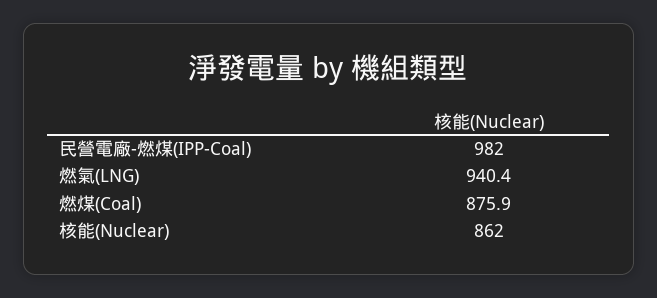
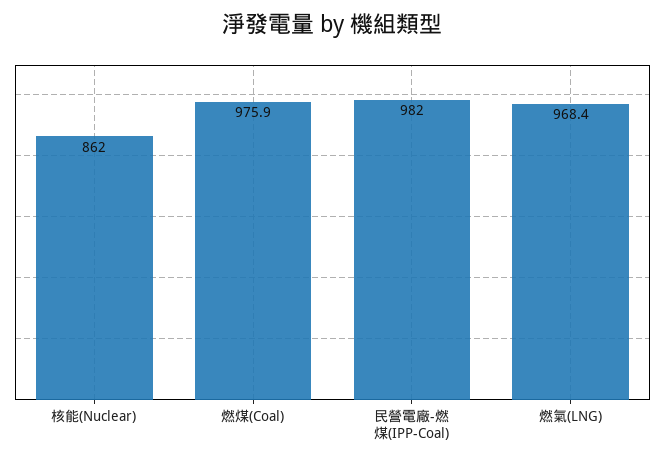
  {
    "民營電廠-燃煤(IPP-Coal)": 982,
-   "燃氣(LNG)": 940.4,
+   "燃氣(LNG)": 968.4,
-   "燃煤(Coal)": 875.9,
+   "燃煤(Coal)": 975.9,
    "核能(Nuclear)": 862
  }

